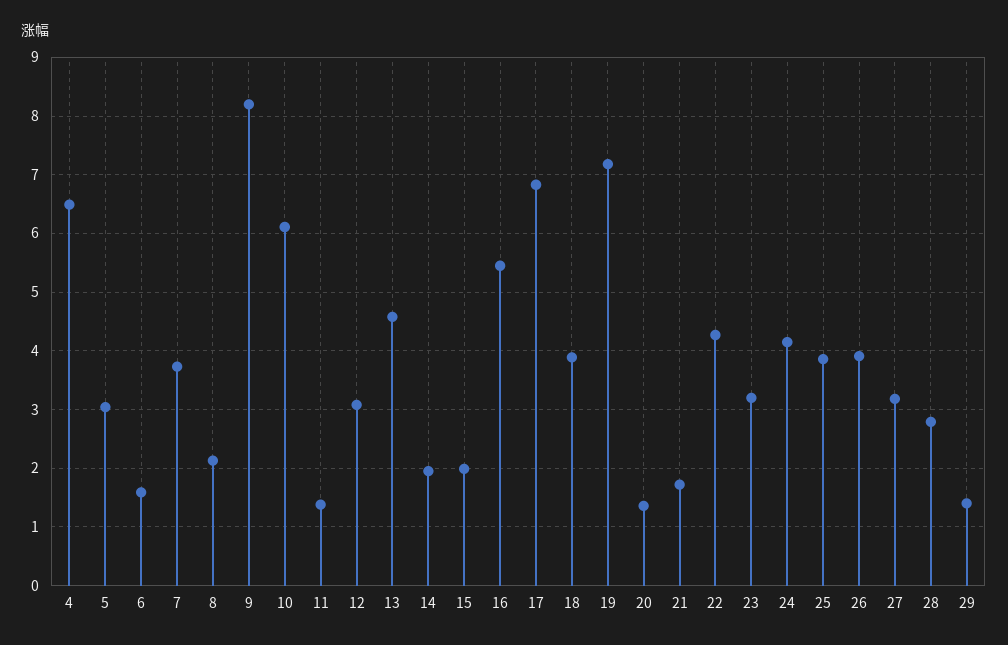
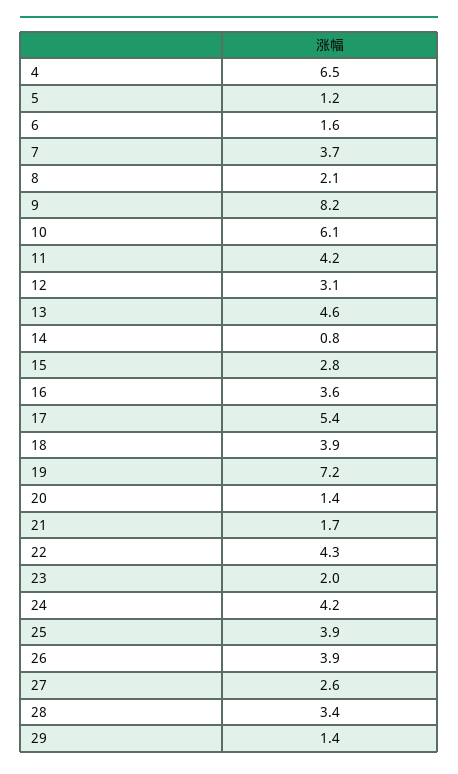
  {
    "4": 6.5,
-   "5": 3,
+   "5": 1.2,
    "6": 1.6,
    "7": 3.7,
    "8": 2.1,
    "9": 8.2,
    "10": 6.1,
-   "11": 1.4,
+   "11": 4.2,
    "12": 3.1,
    "13": 4.6,
-   "14": 2,
+   "14": 0.8,
-   "15": 2,
+   "15": 2.8,
-   "16": 5.4,
+   "16": 3.6,
-   "17": 6.8,
+   "17": 5.4,
    "18": 3.9,
    "19": 7.2,
    "20": 1.4,
    "21": 1.7,
    "22": 4.3,
-   "23": 3.2,
+   "23": 2,
    "24": 4.2,
    "25": 3.9,
    "26": 3.9,
-   "27": 3.2,
+   "27": 2.6,
-   "28": 2.8,
+   "28": 3.4,
    "29": 1.4
  }

